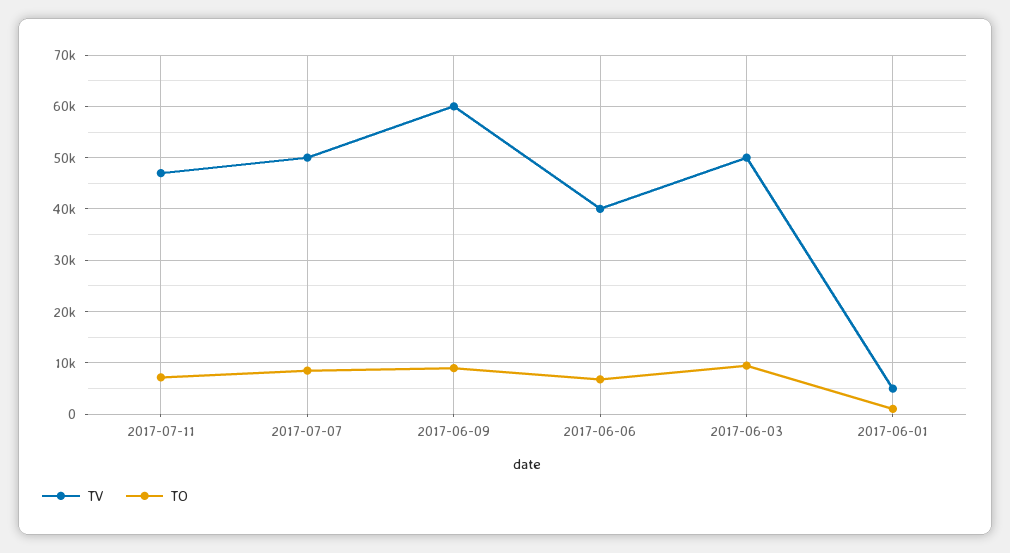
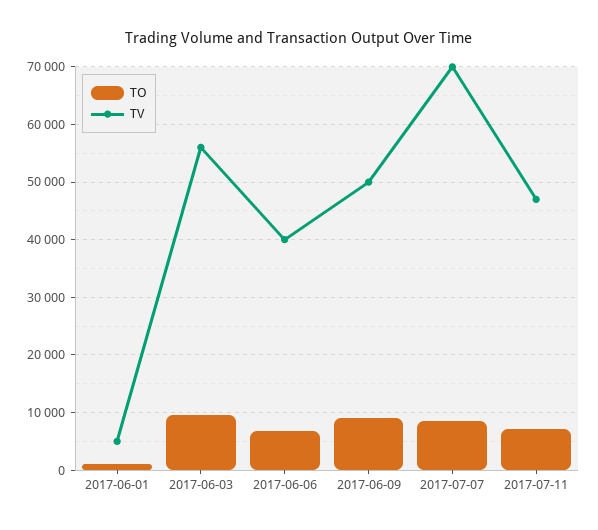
  {
    "TV": {
      "2017-07-11": 48000,
-     "2017-07-07": 50000,
+     "2017-07-07": 70000,
-     "2017-06-09": 60000,
+     "2017-06-09": 50000,
      "2017-06-06": 40000,
-     "2017-06-03": 50000,
+     "2017-06-03": 56000,
      "2017-06-01": 6000
    },
    "TO": {
      "2017-07-11": 8000,
      "2017-07-07": 8000,
      "2017-06-09": 10000,
      "2017-06-06": 6000,
      "2017-06-03": 10000,
      "2017-06-01": 2000
    }
  }

